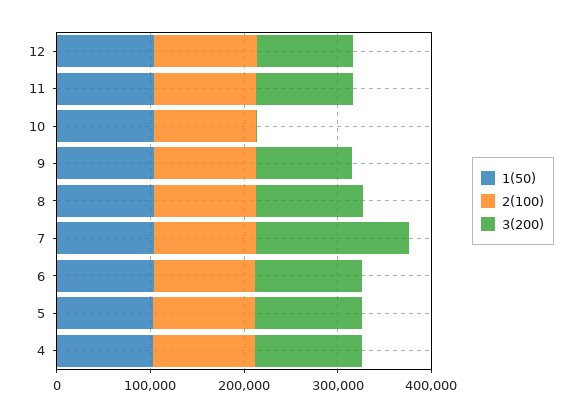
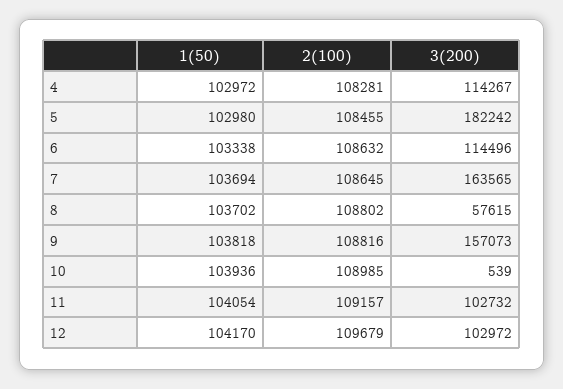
  {
    "1(50)": {
      "12": 104170,
      "11": 104054,
      "10": 103936,
      "9": 103818,
      "8": 103702,
      "7": 103694,
      "6": 103338,
      "5": 102980,
      "4": 102972
    },
    "2(100)": {
      "12": 109679,
      "11": 109157,
      "10": 108985,
      "9": 108816,
      "8": 108802,
      "7": 108645,
      "6": 108632,
      "5": 108455,
      "4": 108281
    },
    "3(200)": {
      "12": 102972,
      "11": 102732,
      "10": 539,
-     "9": 100000,
+     "9": 157073,
-     "8": 120000,
+     "8": 57615,
      "7": 163565,
      "6": 114496,
-     "5": 120000,
+     "5": 182242,
      "4": 114267
    }
  }

